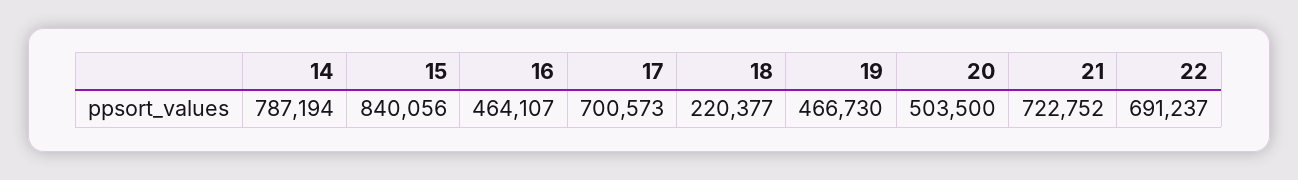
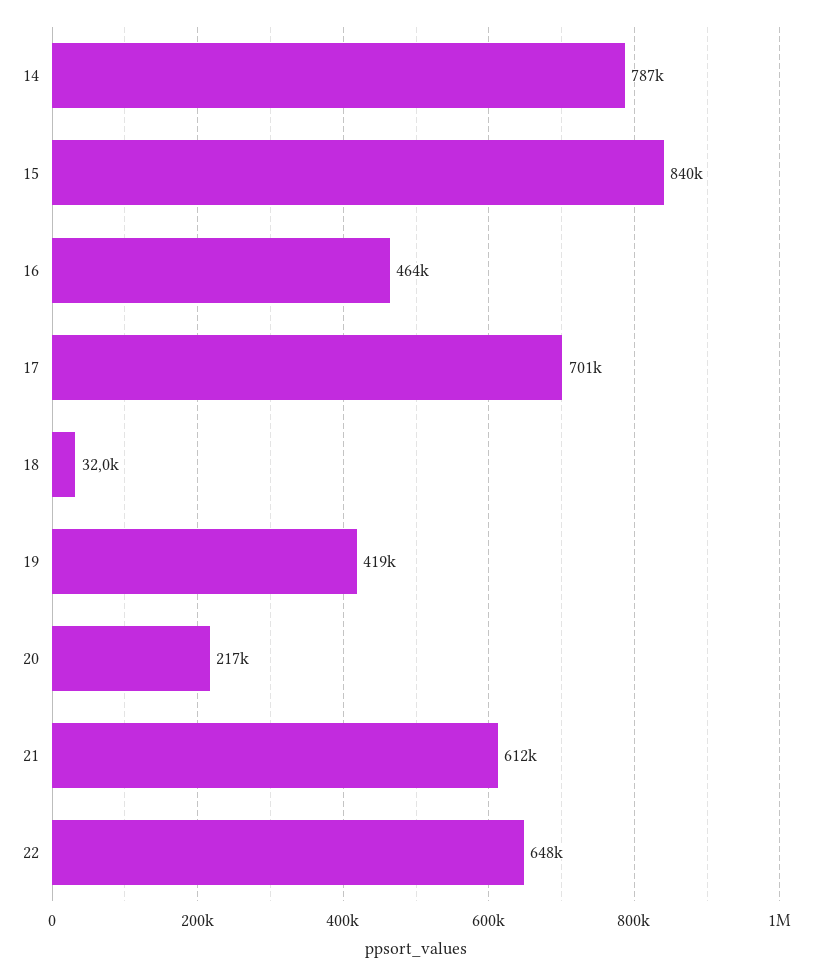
  {
    "14": 787194,
    "15": 840056,
    "16": 464107,
    "17": 700573,
-   "18": 220377,
+   "18": 32000,
-   "19": 466730,
+   "19": 419000,
-   "20": 503500,
+   "20": 217000,
-   "21": 722752,
+   "21": 612000,
-   "22": 691237
+   "22": 648000
  }

